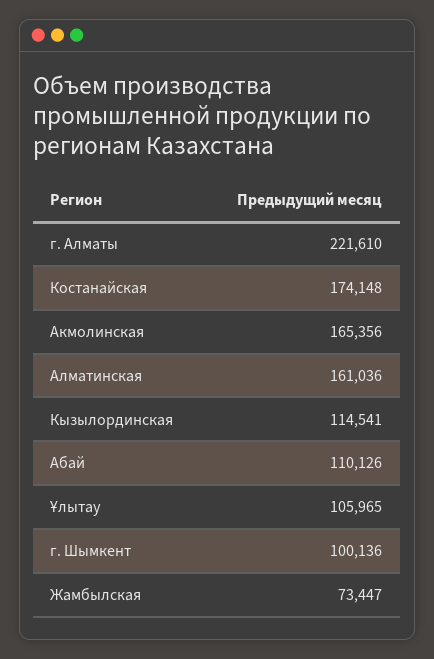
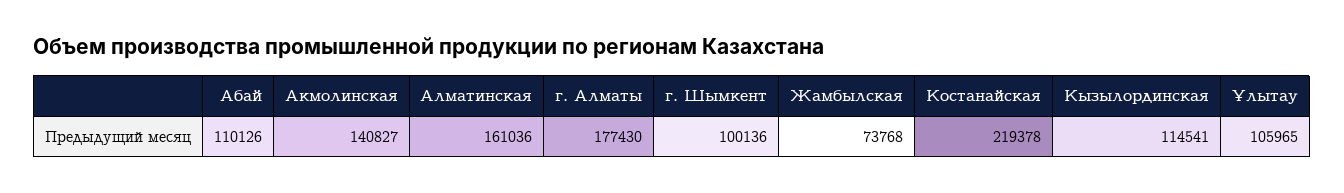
  {
-   "г. Алматы": 221610,
+   "г. Алматы": 177430,
-   "Костанайская": 174148,
+   "Костанайская": 219378,
-   "Акмолинская": 165356,
+   "Акмолинская": 140827,
    "Алматинская": 161036,
    "Кызылординская": 114541,
    "Абай": 110126,
    "Ұлытау": 105965,
    "г. Шымкент": 100136,
-   "Жамбылская": 73447
+   "Жамбылская": 73768
  }

